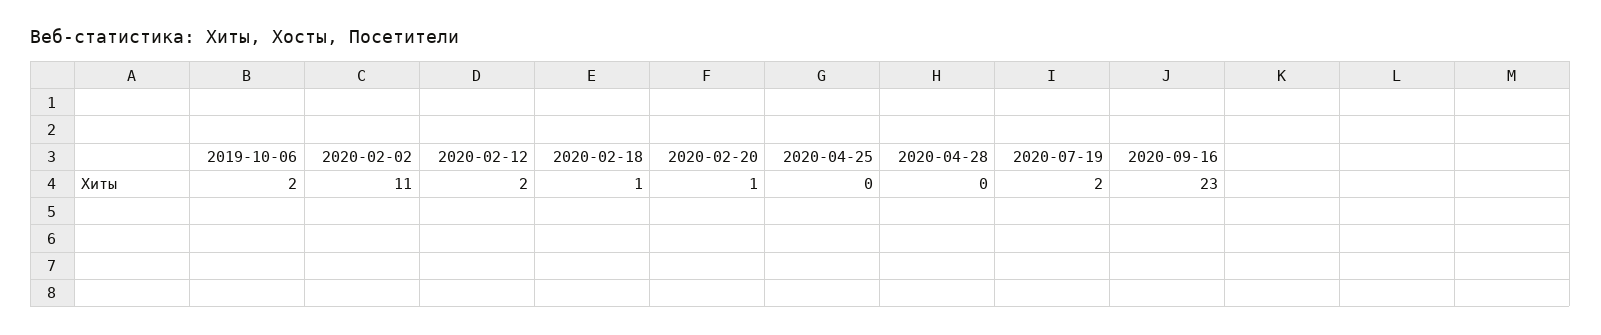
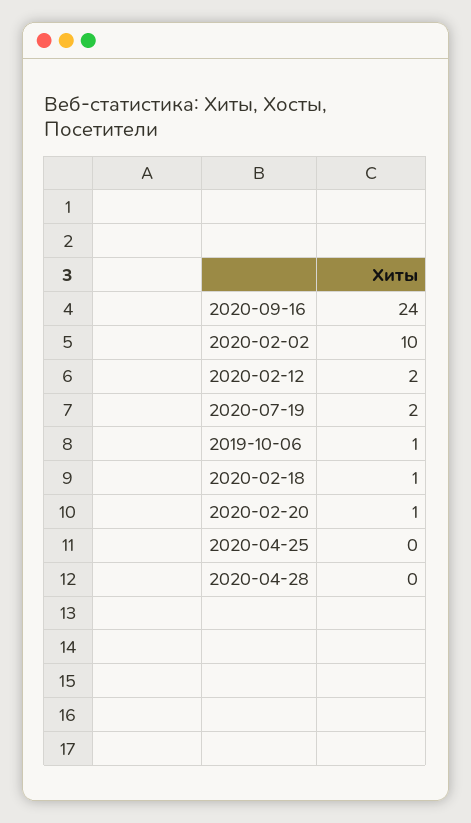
  {
-   "2019-10-06": 2,
+   "2019-10-06": 1,
-   "2020-02-02": 11,
+   "2020-02-02": 10,
    "2020-02-12": 2,
    "2020-02-18": 1,
    "2020-02-20": 1,
    "2020-04-25": 0,
    "2020-04-28": 0,
    "2020-07-19": 2,
-   "2020-09-16": 23
+   "2020-09-16": 24
  }

